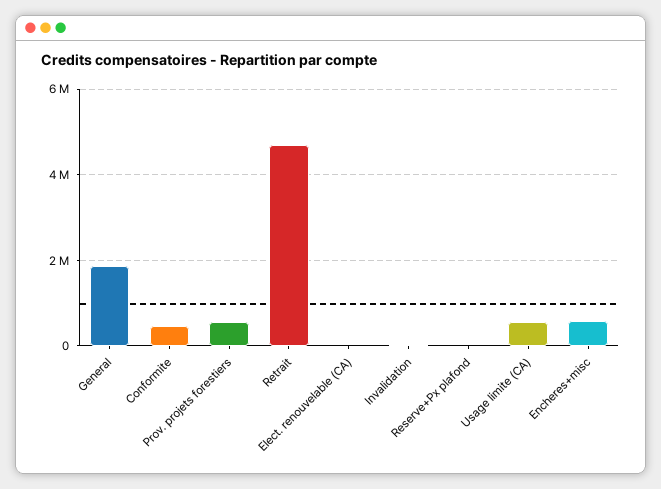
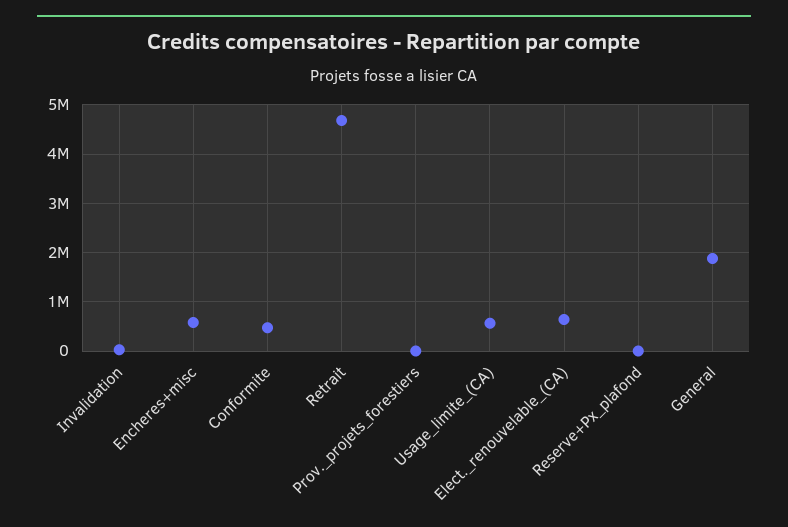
  {
    "General": 1800000,
    "Conformite": 400000,
-   "Prov. projets forestiers": 600000,
+   "Prov. projets forestiers": 0,
    "Retrait": 4600000,
-   "Elect. renouvelable (CA)": 0,
+   "Elect. renouvelable (CA)": 600000,
    "Invalidation": 0,
    "Reserve+Px plafond": 0,
    "Usage limite (CA)": 600000,
    "Encheres+misc": 600000
  }

